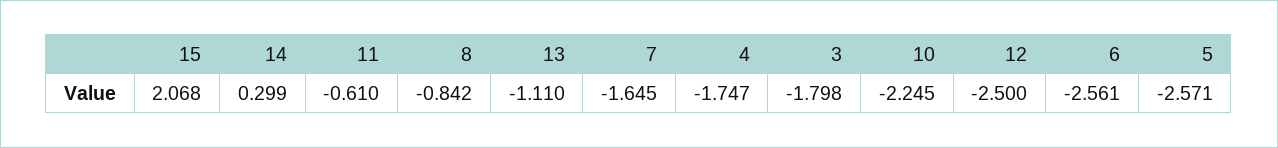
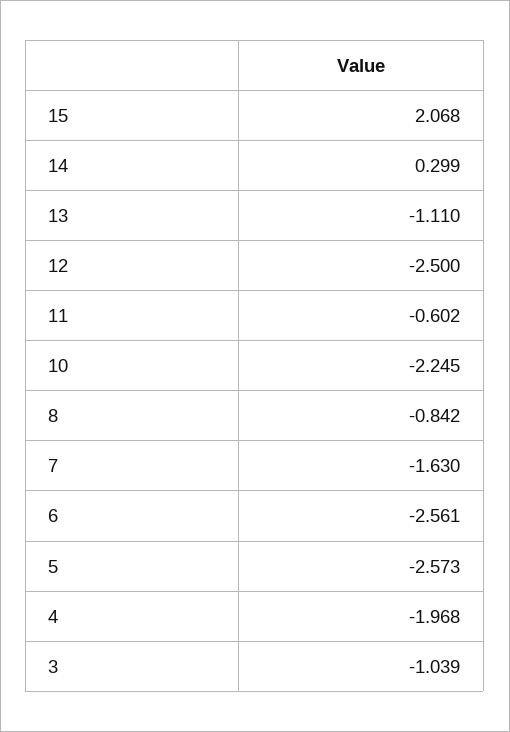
  {
    "15": 2.068,
    "14": 0.299,
-   "11": -0.61,
+   "11": -0.602,
    "8": -0.842,
    "13": -1.11,
-   "7": -1.645,
+   "7": -1.63,
-   "4": -1.747,
+   "4": -1.968,
-   "3": -1.798,
+   "3": -1.039,
    "10": -2.245,
    "12": -2.5,
    "6": -2.561,
-   "5": -2.571
+   "5": -2.573
  }

